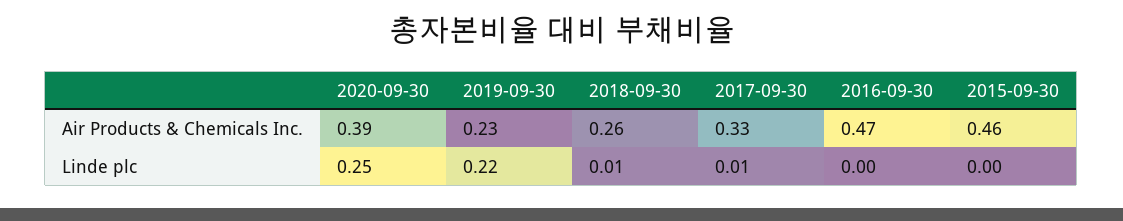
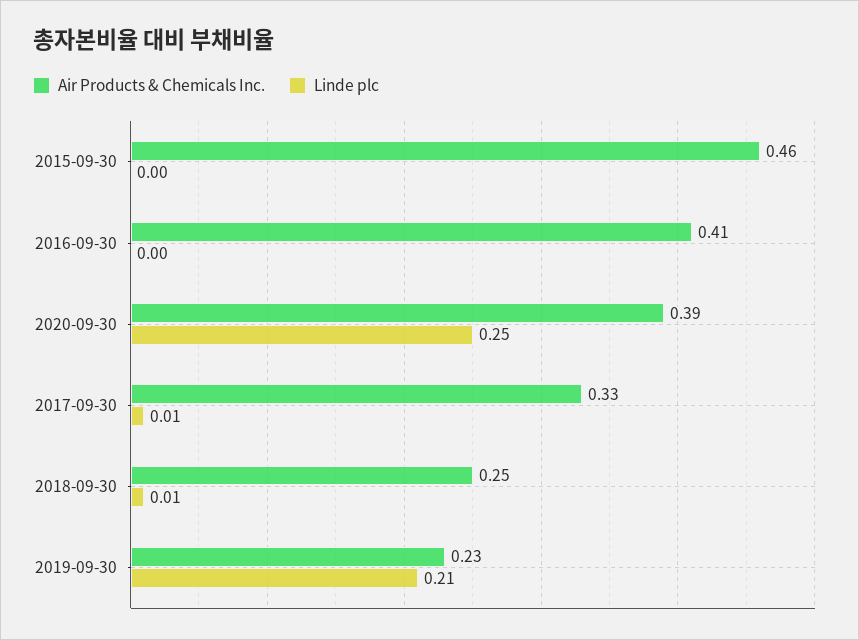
  {
    "Air Products & Chemicals Inc.": {
      "2020-09-30": 0.39,
      "2019-09-30": 0.23,
-     "2018-09-30": 0.26,
+     "2018-09-30": 0.25,
      "2017-09-30": 0.33,
-     "2016-09-30": 0.47,
+     "2016-09-30": 0.41,
      "2015-09-30": 0.46
    },
    "Linde plc": {
      "2020-09-30": 0.25,
-     "2019-09-30": 0.22,
+     "2019-09-30": 0.21,
      "2018-09-30": 0.01,
      "2017-09-30": 0.01,
      "2016-09-30": 0,
      "2015-09-30": 0
    }
  }

